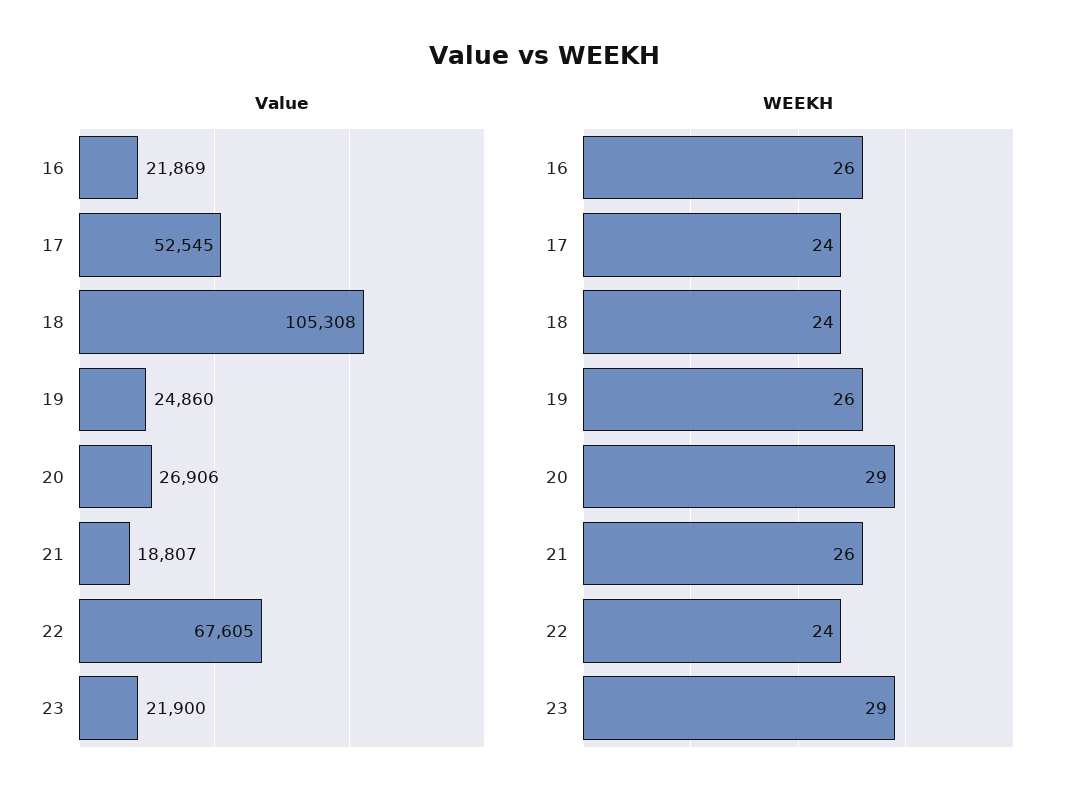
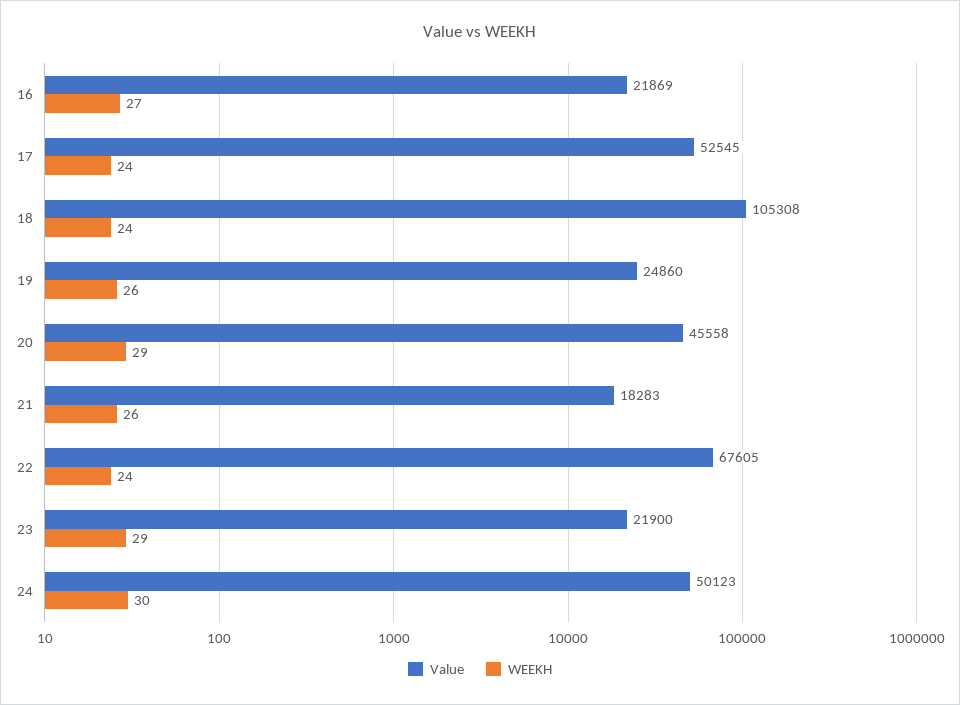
  {
    "Value": {
      "16": 21869,
      "17": 52545,
      "18": 105308,
      "19": 24860,
-     "20": 26906,
+     "20": 45558,
-     "21": 18807,
+     "21": 18283,
      "22": 67605,
-     "23": 21900
+     "23": 21900,
+     "24": 50123
    },
    "WEEKH": {
-     "16": 26,
+     "16": 27,
      "17": 24,
      "18": 24,
      "19": 26,
      "20": 29,
      "21": 26,
      "22": 24,
-     "23": 29
+     "23": 29,
+     "24": 30
    }
  }

